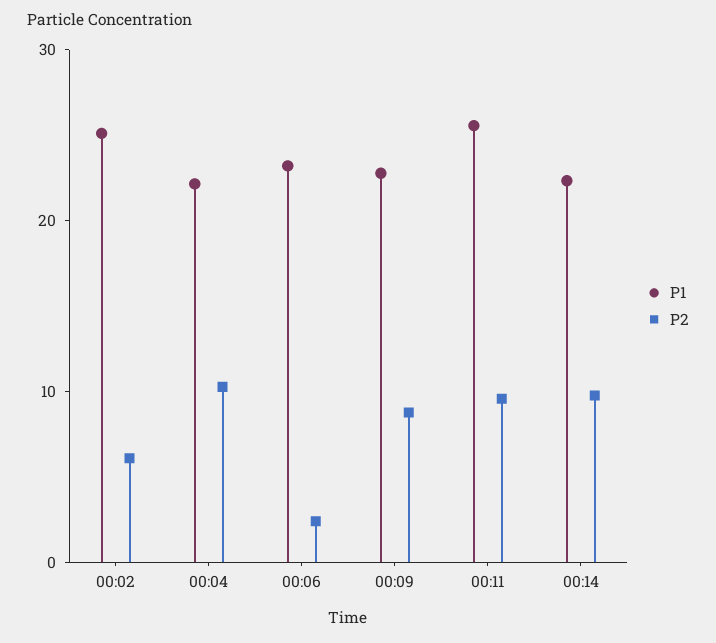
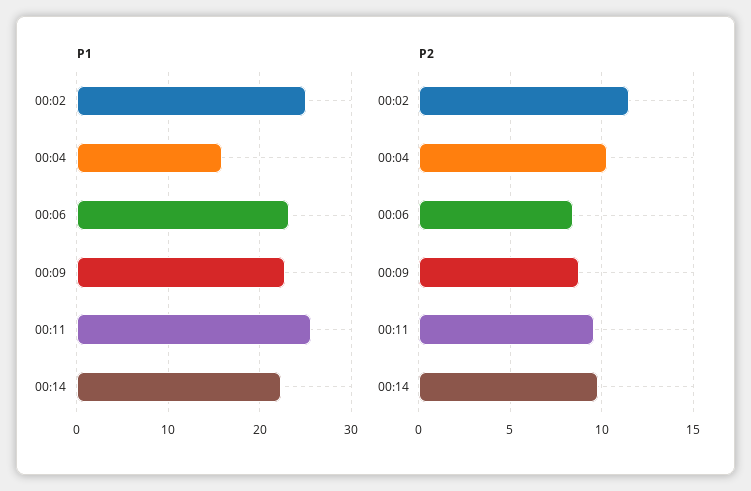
  {
    "P1": {
      "00:02": 25,
-     "00:04": 22,
+     "00:04": 16,
      "00:06": 23,
      "00:09": 23,
      "00:11": 26,
      "00:14": 22
    },
    "P2": {
-     "00:02": 6,
+     "00:02": 11.5,
      "00:04": 10.5,
-     "00:06": 2,
+     "00:06": 8.5,
      "00:09": 9,
      "00:11": 9.5,
      "00:14": 10
    }
  }

